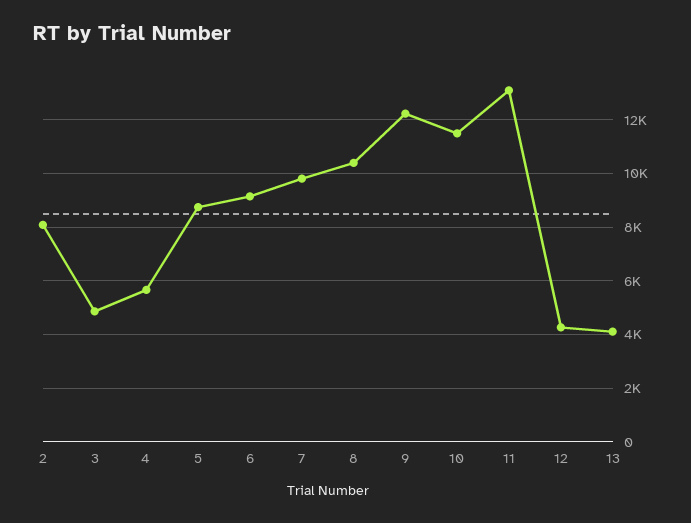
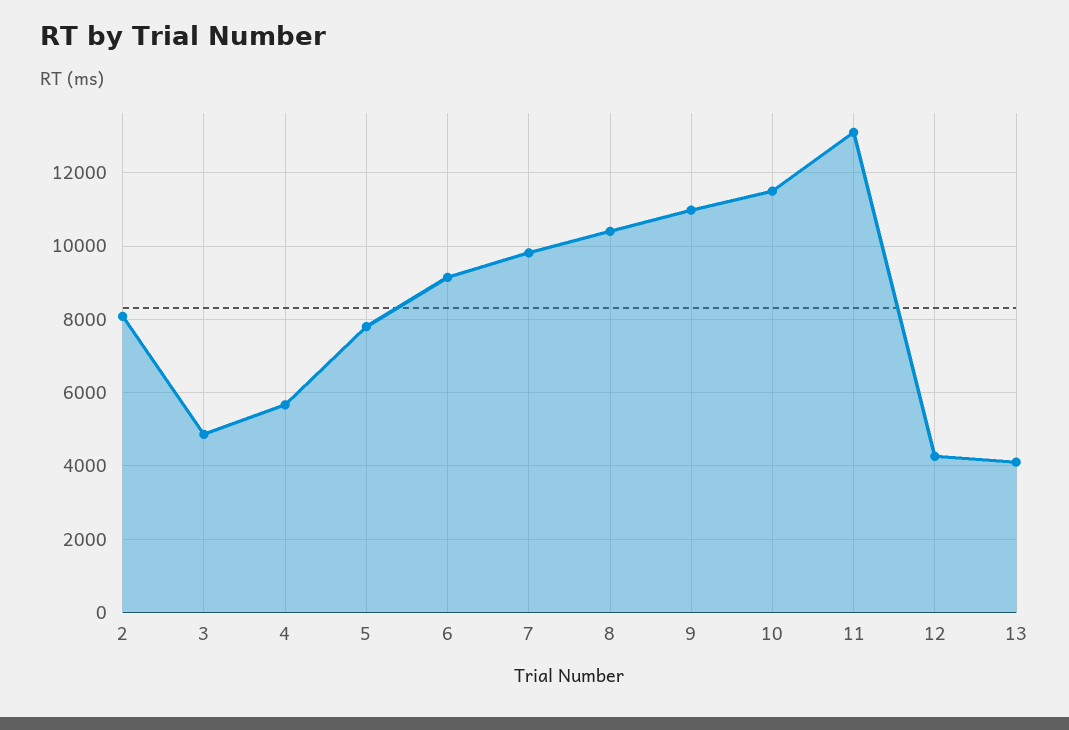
  {
    "2": 8000,
    "3": 4800,
    "4": 5600,
-   "5": 8750,
+   "5": 7800,
    "6": 9200,
    "7": 9800,
    "8": 10400,
-   "9": 12250,
+   "9": 11000,
    "10": 11600,
    "11": 13200,
    "12": 4200,
    "13": 4200
  }

